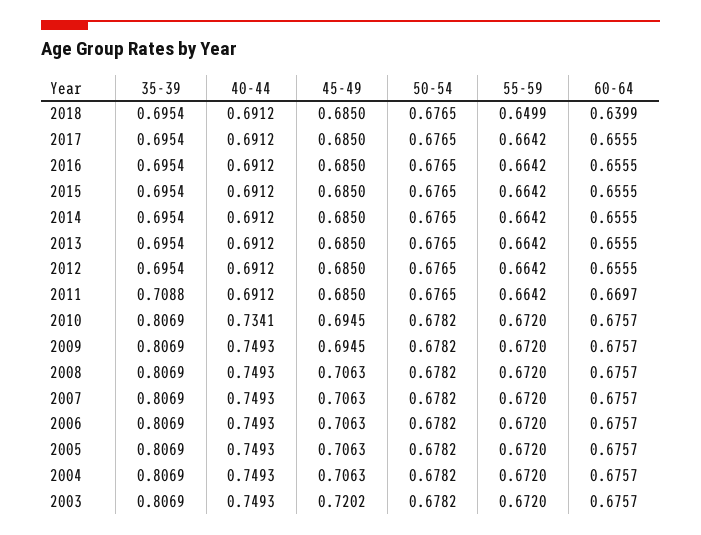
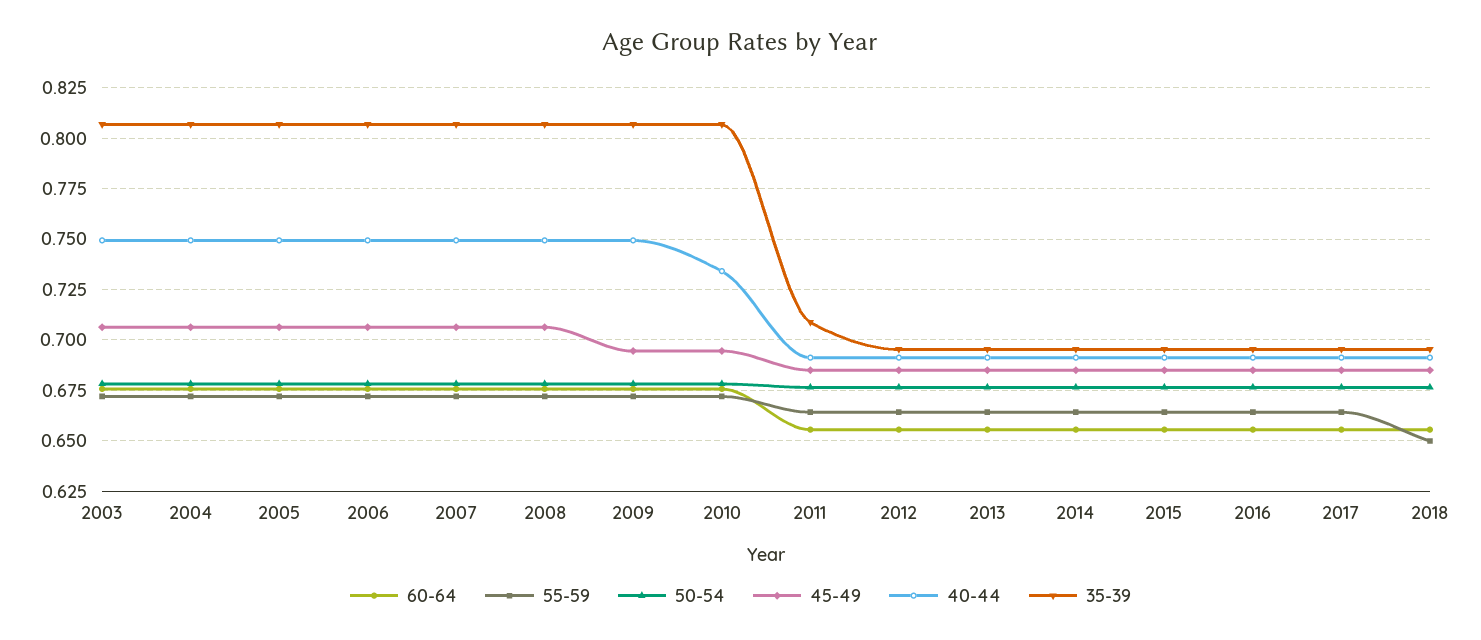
  {
    "35-39": {
      "2018": 0.6954,
      "2017": 0.6954,
      "2016": 0.6954,
      "2015": 0.6954,
      "2014": 0.6954,
      "2013": 0.6954,
      "2012": 0.6954,
      "2011": 0.7088,
      "2010": 0.8069,
      "2009": 0.8069,
      "2008": 0.8069,
      "2007": 0.8069,
      "2006": 0.8069,
      "2005": 0.8069,
      "2004": 0.8069,
      "2003": 0.8069
    },
    "40-44": {
      "2018": 0.6912,
      "2017": 0.6912,
      "2016": 0.6912,
      "2015": 0.6912,
      "2014": 0.6912,
      "2013": 0.6912,
      "2012": 0.6912,
      "2011": 0.6912,
      "2010": 0.7341,
      "2009": 0.7493,
      "2008": 0.7493,
      "2007": 0.7493,
      "2006": 0.7493,
      "2005": 0.7493,
      "2004": 0.7493,
      "2003": 0.7493
    },
    "45-49": {
      "2018": 0.685,
      "2017": 0.685,
      "2016": 0.685,
      "2015": 0.685,
      "2014": 0.685,
      "2013": 0.685,
      "2012": 0.685,
      "2011": 0.685,
      "2010": 0.6945,
      "2009": 0.6945,
      "2008": 0.7063,
      "2007": 0.7063,
      "2006": 0.7063,
      "2005": 0.7063,
      "2004": 0.7063,
-     "2003": 0.7202
+     "2003": 0.705
    },
    "50-54": {
      "2018": 0.6765,
      "2017": 0.6765,
      "2016": 0.6765,
      "2015": 0.6765,
      "2014": 0.6765,
      "2013": 0.6765,
      "2012": 0.6765,
      "2011": 0.6765,
      "2010": 0.6782,
      "2009": 0.6782,
      "2008": 0.6782,
      "2007": 0.6782,
      "2006": 0.6782,
      "2005": 0.6782,
      "2004": 0.6782,
      "2003": 0.6782
    },
    "55-59": {
      "2018": 0.6499,
      "2017": 0.6642,
      "2016": 0.6642,
      "2015": 0.6642,
      "2014": 0.6642,
      "2013": 0.6642,
      "2012": 0.6642,
      "2011": 0.6642,
      "2010": 0.672,
      "2009": 0.672,
      "2008": 0.672,
      "2007": 0.672,
      "2006": 0.672,
      "2005": 0.672,
      "2004": 0.672,
      "2003": 0.672
    },
    "60-64": {
-     "2018": 0.6399,
+     "2018": 0.655,
      "2017": 0.6555,
      "2016": 0.6555,
      "2015": 0.6555,
      "2014": 0.6555,
      "2013": 0.6555,
      "2012": 0.6555,
-     "2011": 0.6697,
+     "2011": 0.655,
      "2010": 0.6757,
      "2009": 0.6757,
      "2008": 0.6757,
      "2007": 0.6757,
      "2006": 0.6757,
      "2005": 0.6757,
      "2004": 0.6757,
      "2003": 0.6757
    }
  }

